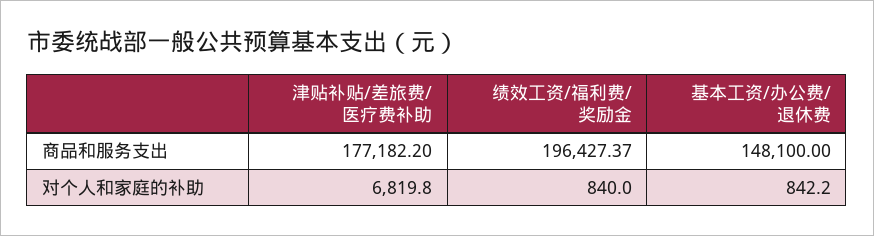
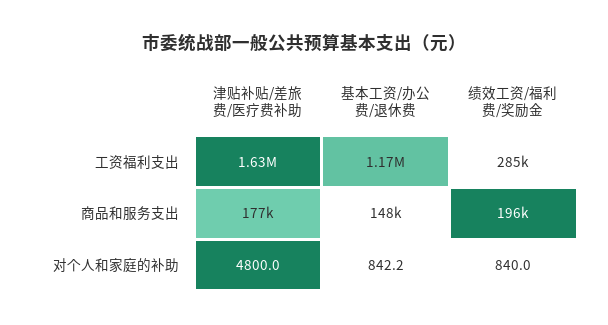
  {
    "津贴补贴/差旅费/医疗费补助": {
      "商品和服务支出": 177182.2,
-     "对个人和家庭的补助": 6819.8
+     "对个人和家庭的补助": 4800,
+     "工资福利支出": 1630000
    },
    "绩效工资/福利费/奖励金": {
      "商品和服务支出": 196427.37,
-     "对个人和家庭的补助": 840
+     "对个人和家庭的补助": 840,
+     "工资福利支出": 285000
    },
    "基本工资/办公费/退休费": {
      "商品和服务支出": 148100,
-     "对个人和家庭的补助": 842.2
+     "对个人和家庭的补助": 842.2,
+     "工资福利支出": 1170000
    }
  }

